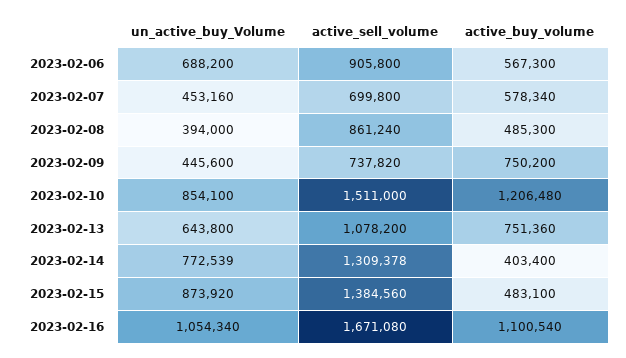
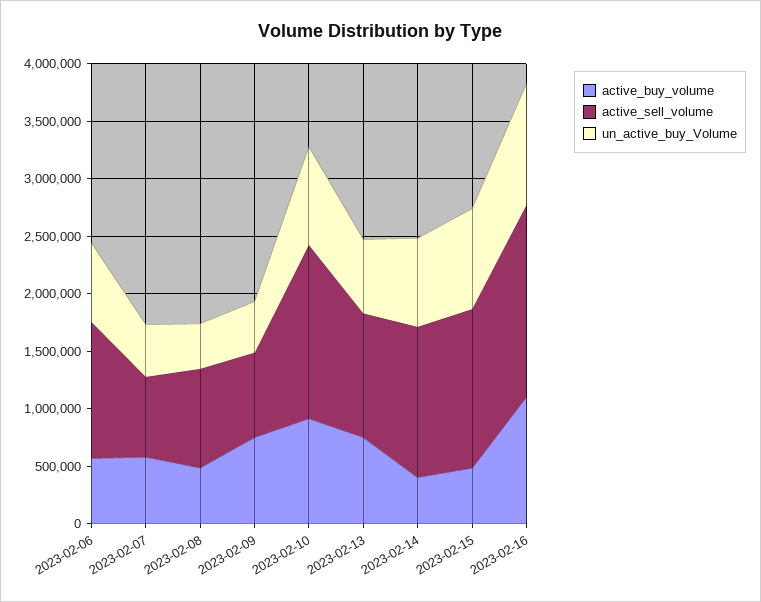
  {
    "un_active_buy_Volume": {
      "2023-02-06": 688200,
      "2023-02-07": 453160,
      "2023-02-08": 394000,
      "2023-02-09": 445600,
      "2023-02-10": 854100,
      "2023-02-13": 643800,
      "2023-02-14": 772539,
      "2023-02-15": 873920,
      "2023-02-16": 1054340
    },
    "active_sell_volume": {
-     "2023-02-06": 905800,
+     "2023-02-06": 1200000,
      "2023-02-07": 699800,
      "2023-02-08": 861240,
      "2023-02-09": 737820,
      "2023-02-10": 1511000,
      "2023-02-13": 1078200,
      "2023-02-14": 1309378,
      "2023-02-15": 1384560,
      "2023-02-16": 1671080
    },
    "active_buy_volume": {
      "2023-02-06": 567300,
      "2023-02-07": 578340,
      "2023-02-08": 485300,
      "2023-02-09": 750200,
-     "2023-02-10": 1206480,
+     "2023-02-10": 900000,
      "2023-02-13": 751360,
      "2023-02-14": 403400,
      "2023-02-15": 483100,
      "2023-02-16": 1100540
    }
  }

